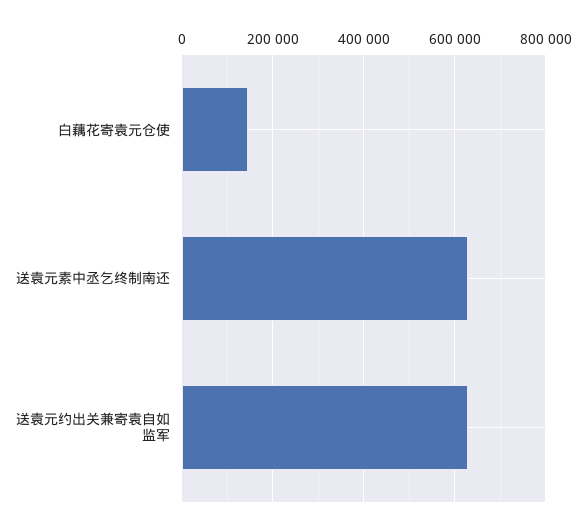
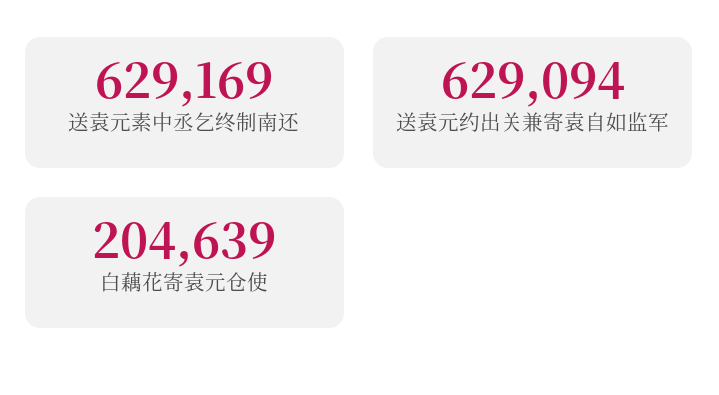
  {
-   "白藕花寄袁元仓使": 140000,
+   "白藕花寄袁元仓使": 204639,
    "送袁元素中丞乞终制南还": 629169,
    "送袁元约出关兼寄袁自如监军": 629094
  }

